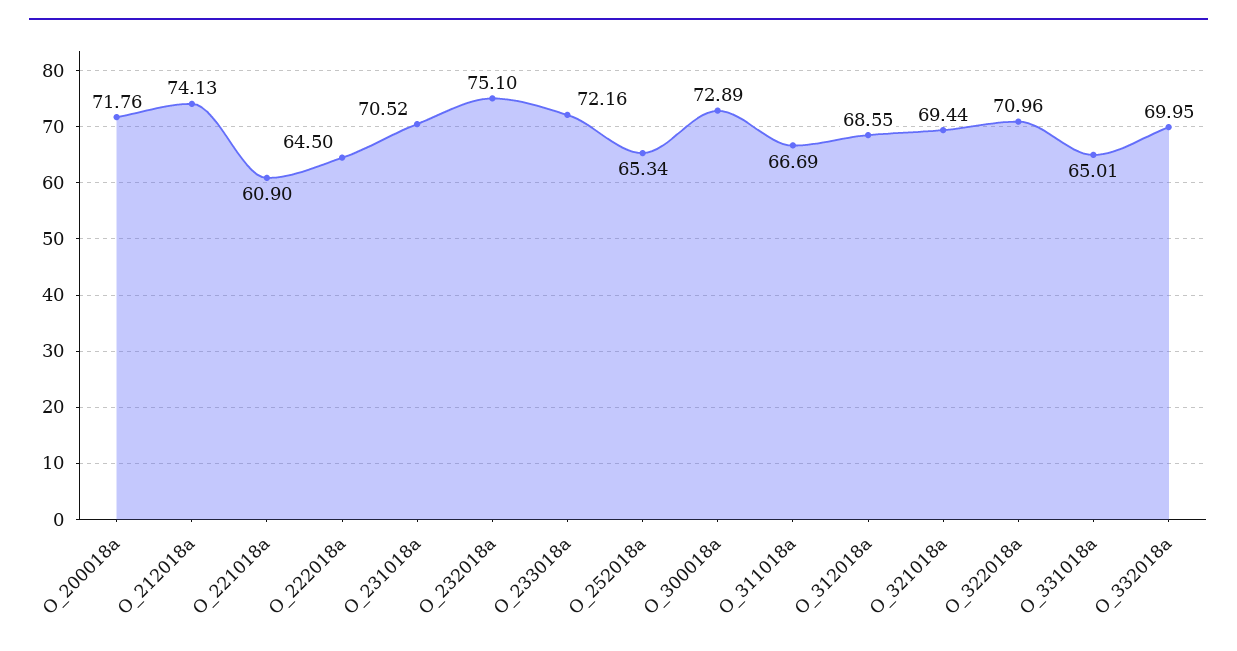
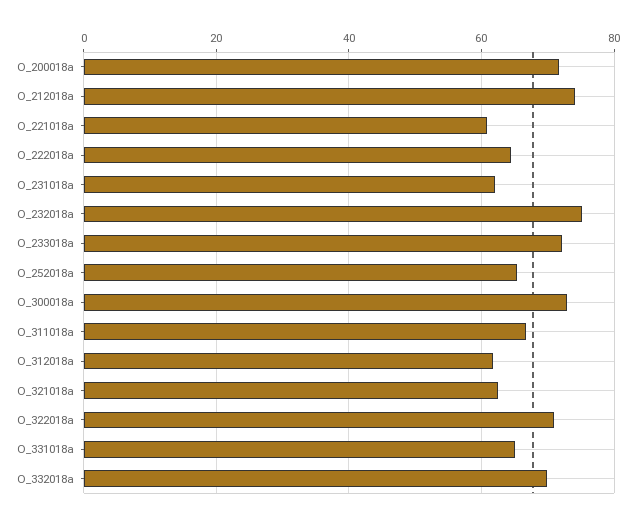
  {
    "O_200018a": 71.76,
    "O_212018a": 74.13,
    "O_221018a": 60.9,
    "O_222018a": 64.5,
-   "O_231018a": 70.52,
+   "O_231018a": 62,
    "O_232018a": 75.1,
    "O_233018a": 72.16,
    "O_252018a": 65.34,
    "O_300018a": 72.89,
    "O_311018a": 66.69,
-   "O_312018a": 68.55,
+   "O_312018a": 62,
-   "O_321018a": 69.44,
+   "O_321018a": 62,
    "O_322018a": 70.96,
    "O_331018a": 65.01,
    "O_332018a": 69.95
  }

